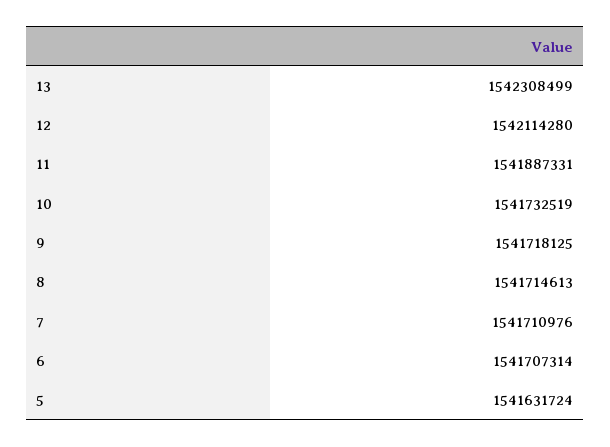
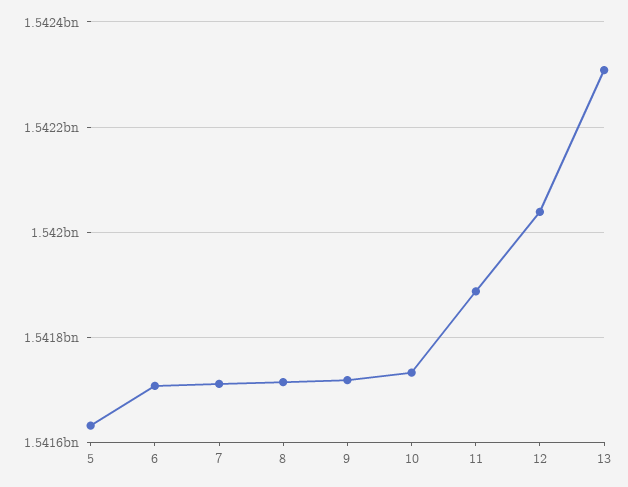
  {
    "13": 1542308499,
-   "12": 1542114280,
+   "12": 1542040000,
    "11": 1541887331,
    "10": 1541732519,
    "9": 1541718125,
    "8": 1541714613,
    "7": 1541710976,
    "6": 1541707314,
    "5": 1541631724
  }

